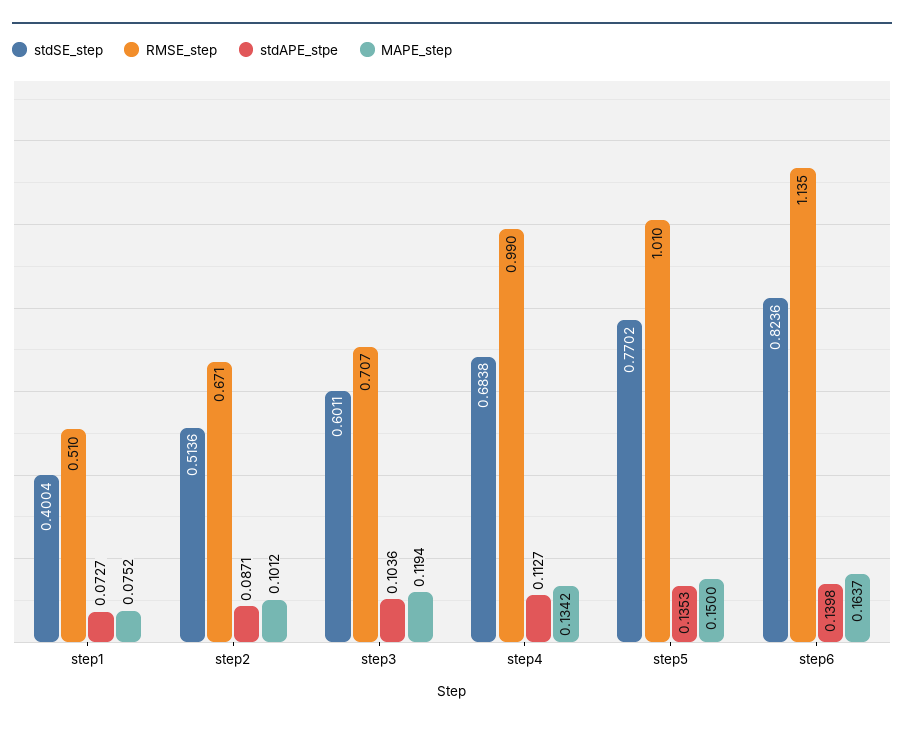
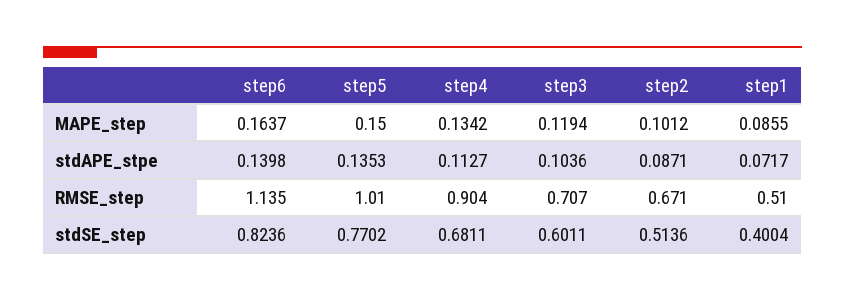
  {
    "stdSE_step": {
      "step1": 0.4004,
      "step2": 0.5136,
      "step3": 0.6011,
-     "step4": 0.6838,
+     "step4": 0.6811,
      "step5": 0.7702,
      "step6": 0.8236
    },
    "RMSE_step": {
      "step1": 0.51,
      "step2": 0.671,
      "step3": 0.707,
-     "step4": 0.99,
+     "step4": 0.904,
      "step5": 1.01,
      "step6": 1.135
    },
    "stdAPE_stpe": {
-     "step1": 0.0727,
+     "step1": 0.0717,
      "step2": 0.0871,
      "step3": 0.1036,
      "step4": 0.1127,
      "step5": 0.1353,
      "step6": 0.1398
    },
    "MAPE_step": {
-     "step1": 0.0752,
+     "step1": 0.0855,
      "step2": 0.1012,
      "step3": 0.1194,
      "step4": 0.1342,
      "step5": 0.15,
      "step6": 0.1637
    }
  }

